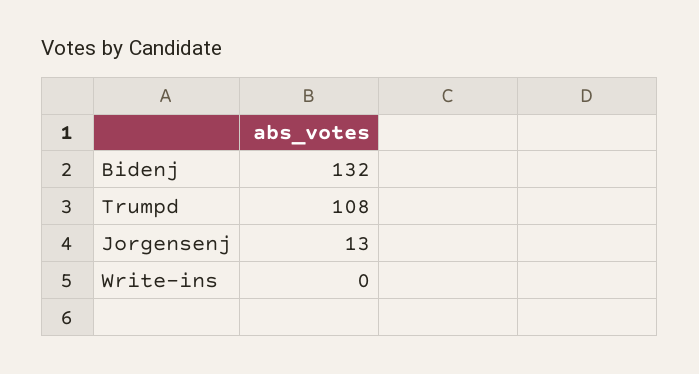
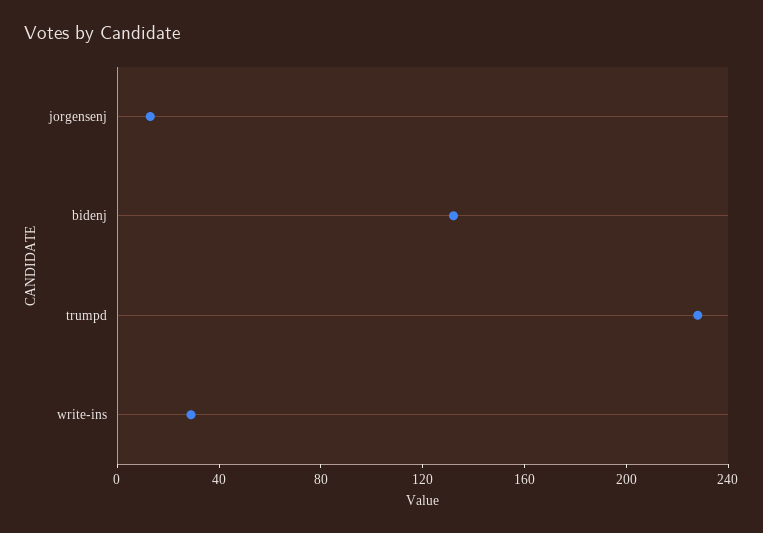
  {
    "Bidenj": 132,
-   "Trumpd": 108,
+   "Trumpd": 230,
    "Jorgensenj": 13,
-   "Write-ins": 0
+   "Write-ins": 30
  }

